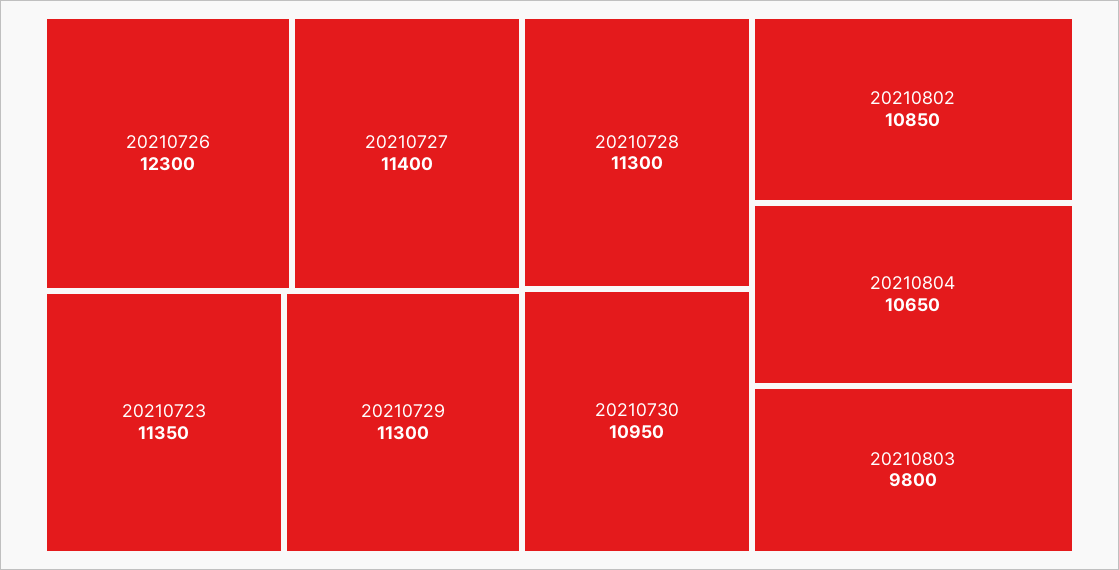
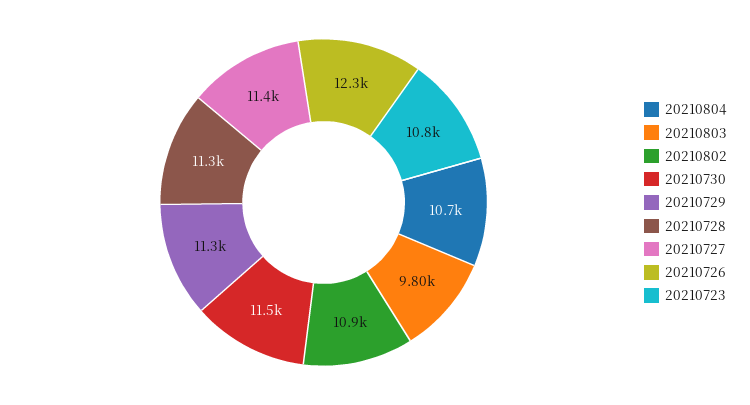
  {
    "20210726": 12300,
    "20210727": 11400,
-   "20210723": 11350,
+   "20210723": 10800,
    "20210729": 11300,
    "20210728": 11300,
-   "20210730": 10950,
+   "20210730": 11500,
    "20210802": 10850,
    "20210804": 10650,
    "20210803": 9800
  }

